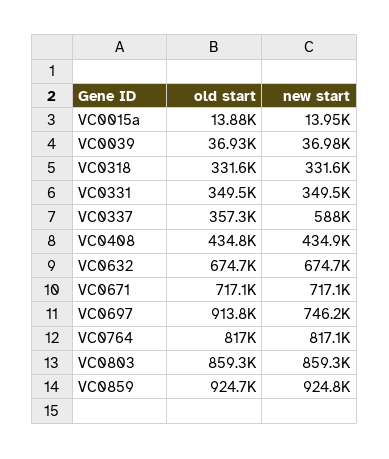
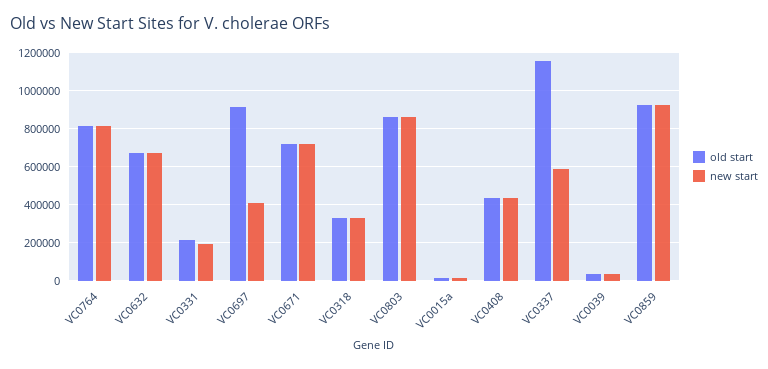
  {
    "old start": {
      "VC0015a": 13880,
      "VC0039": 36930,
      "VC0318": 331600,
-     "VC0331": 349500,
+     "VC0331": 200000,
-     "VC0337": 357300,
+     "VC0337": 1150000,
      "VC0408": 434800,
      "VC0632": 674700,
      "VC0671": 717100,
      "VC0697": 913800,
      "VC0764": 817000,
      "VC0803": 859300,
      "VC0859": 924700
    },
    "new start": {
      "VC0015a": 13950,
      "VC0039": 36980,
      "VC0318": 331600,
-     "VC0331": 349500,
+     "VC0331": 200000,
      "VC0337": 588000,
      "VC0408": 434900,
      "VC0632": 674700,
      "VC0671": 717100,
-     "VC0697": 746200,
+     "VC0697": 400000,
      "VC0764": 817100,
      "VC0803": 859300,
      "VC0859": 924800
    }
  }

